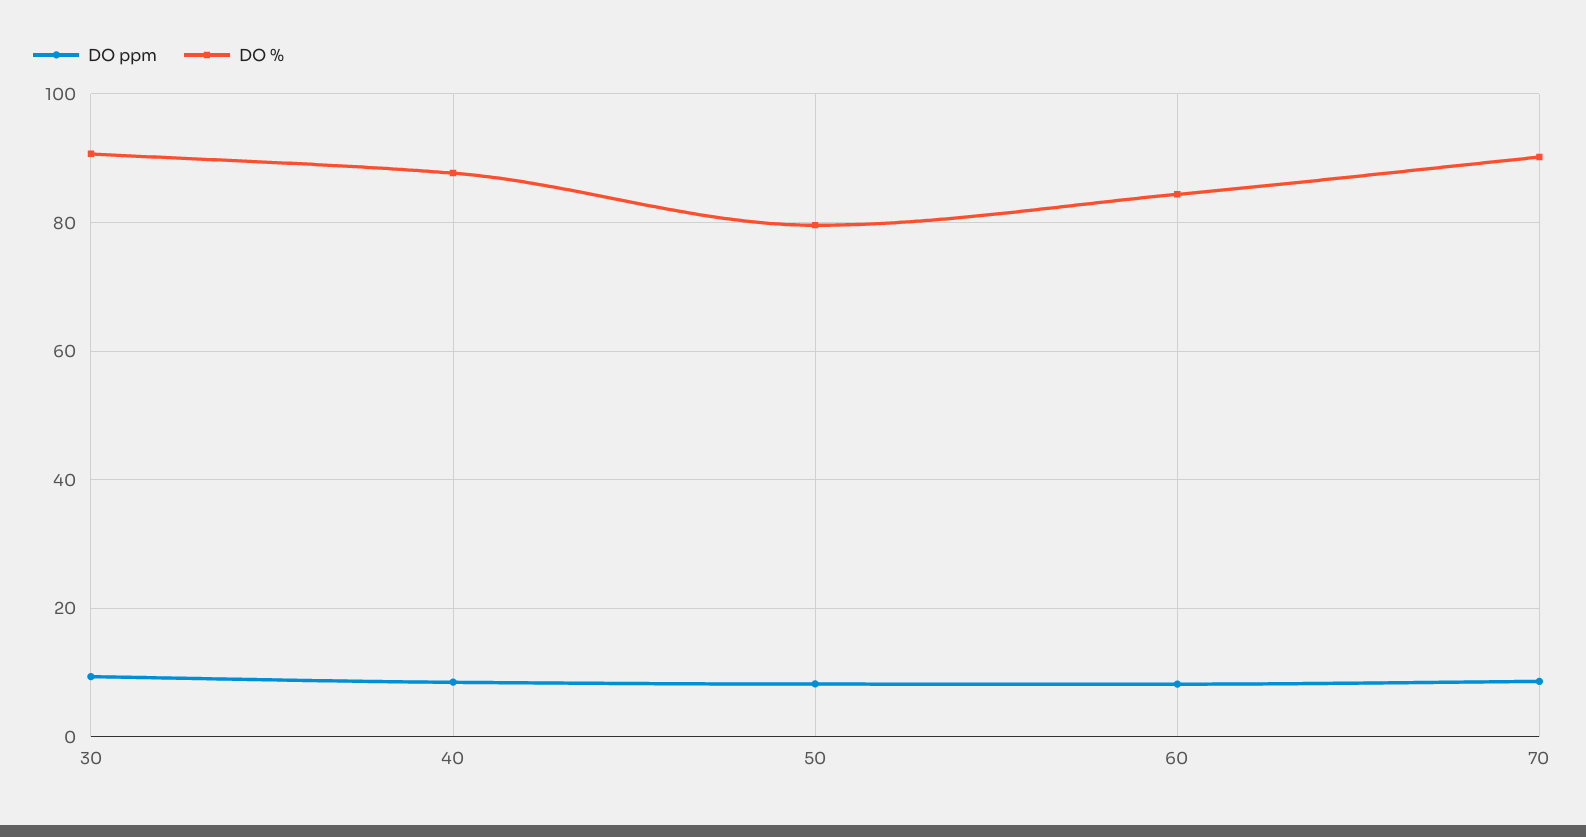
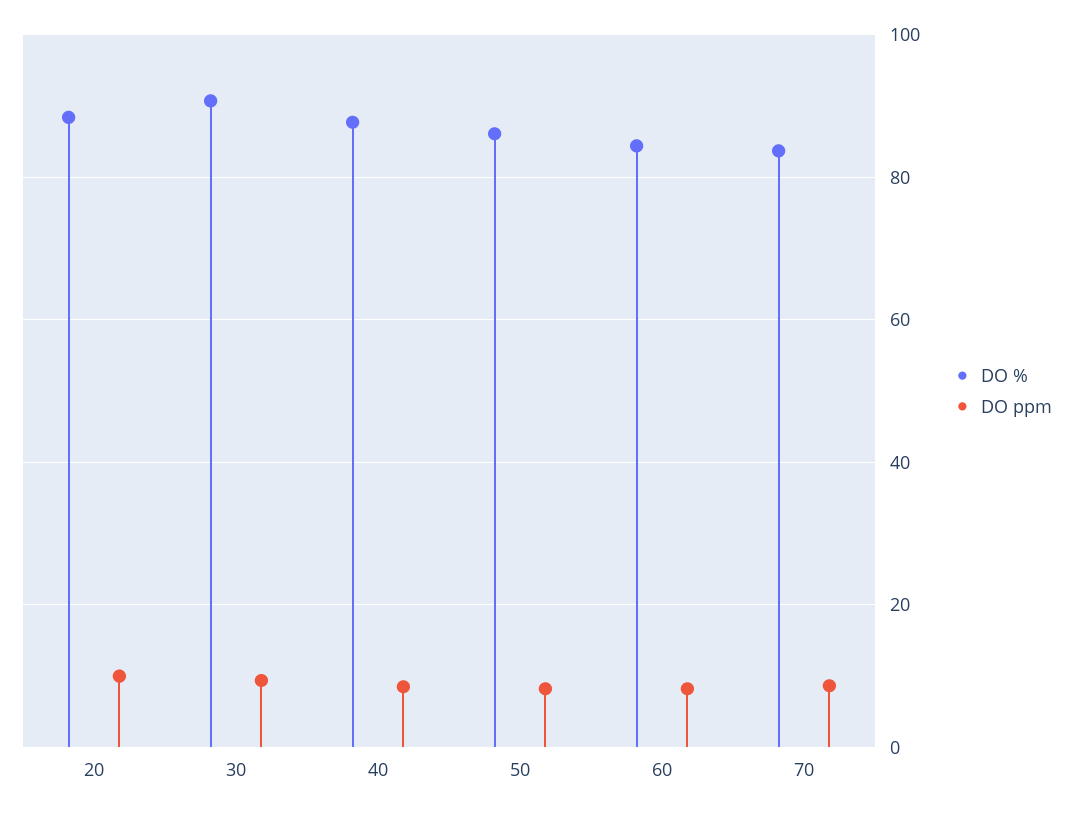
  {
    "DO ppm": {
      "30": 10,
      "40": 8,
      "50": 8,
      "60": 8,
-     "70": 8
+     "70": 8,
+     "20": 10
    },
    "DO %": {
      "30": 90,
      "40": 88,
-     "50": 80,
+     "50": 86,
      "60": 84,
-     "70": 90
+     "70": 84,
+     "20": 88
    }
  }

